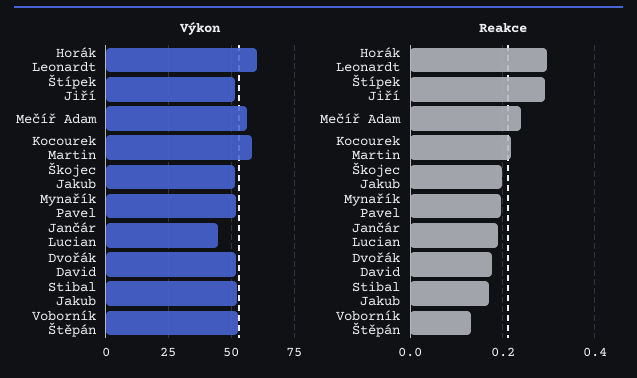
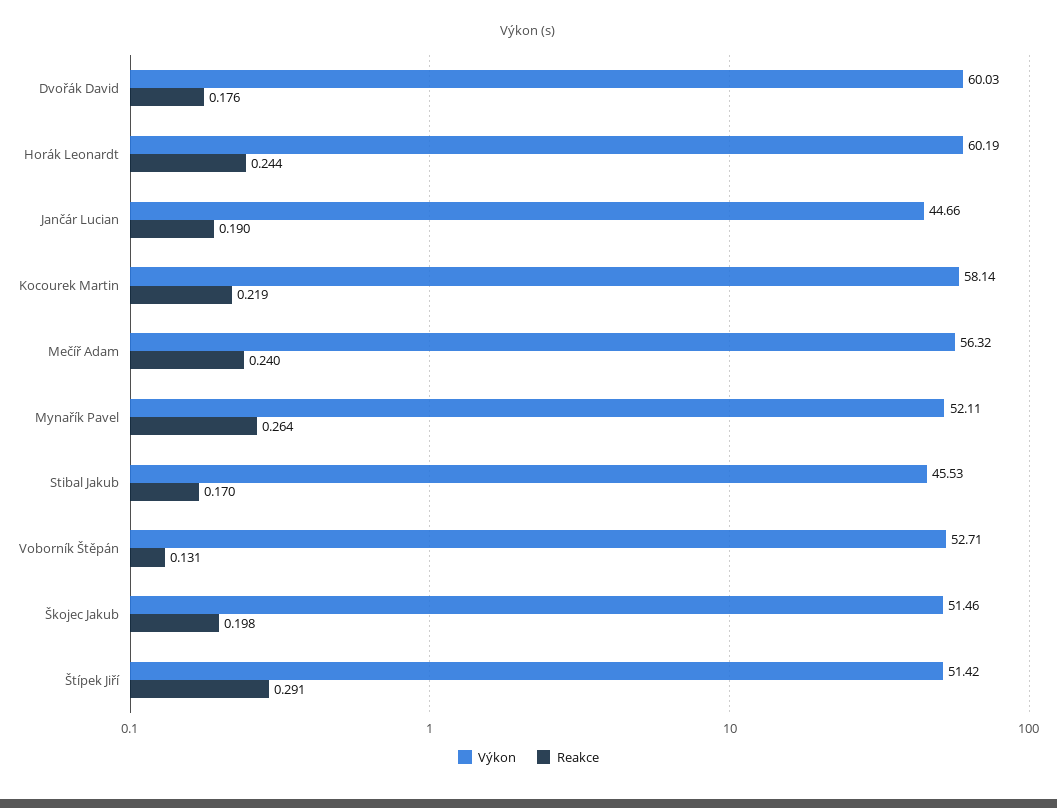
  {
    "Výkon": {
      "Horák Leonardt": 60.19,
      "Štípek Jiří": 51.42,
      "Mečíř Adam": 56.32,
      "Kocourek Martin": 58.14,
      "Škojec Jakub": 51.46,
      "Mynařík Pavel": 52.11,
      "Jančár Lucian": 44.66,
-     "Dvořák David": 52.5,
+     "Dvořák David": 60.03,
-     "Stibal Jakub": 52.5,
+     "Stibal Jakub": 45.53,
      "Voborník Štěpán": 52.71
    },
    "Reakce": {
-     "Horák Leonardt": 0.3,
+     "Horák Leonardt": 0.244,
      "Štípek Jiří": 0.291,
      "Mečíř Adam": 0.24,
      "Kocourek Martin": 0.219,
      "Škojec Jakub": 0.198,
-     "Mynařík Pavel": 0.2,
+     "Mynařík Pavel": 0.264,
      "Jančár Lucian": 0.19,
      "Dvořák David": 0.176,
      "Stibal Jakub": 0.17,
      "Voborník Štěpán": 0.131
    }
  }

